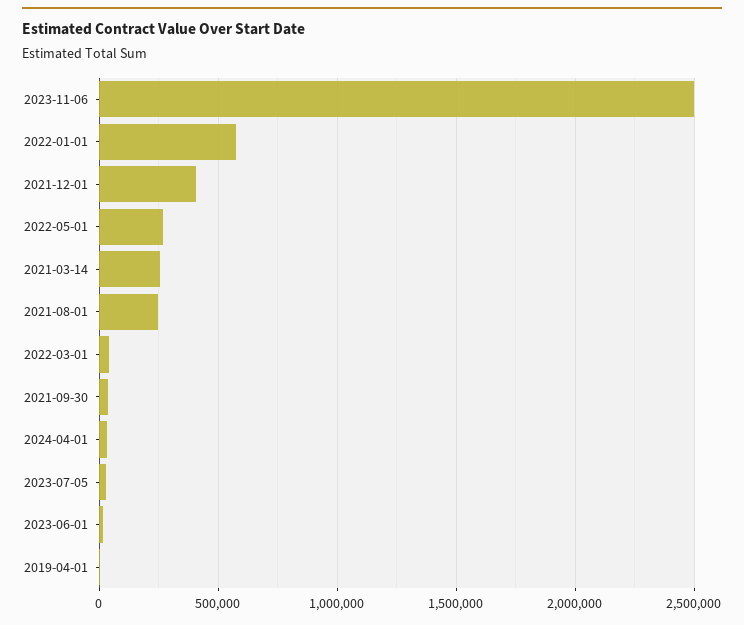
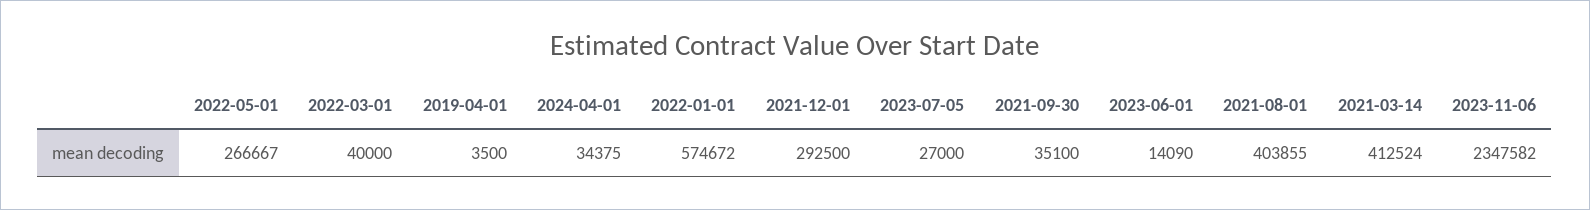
  {
-   "2023-11-06": 2500000,
+   "2023-11-06": 2347582,
    "2022-01-01": 574672,
-   "2021-12-01": 400000,
+   "2021-12-01": 292500,
    "2022-05-01": 266667,
-   "2021-03-14": 250000,
+   "2021-03-14": 412524,
-   "2021-08-01": 250000,
+   "2021-08-01": 403855,
    "2022-03-01": 40000,
    "2021-09-30": 35100,
    "2024-04-01": 34375,
    "2023-07-05": 27000,
    "2023-06-01": 14090,
    "2019-04-01": 3500
  }

